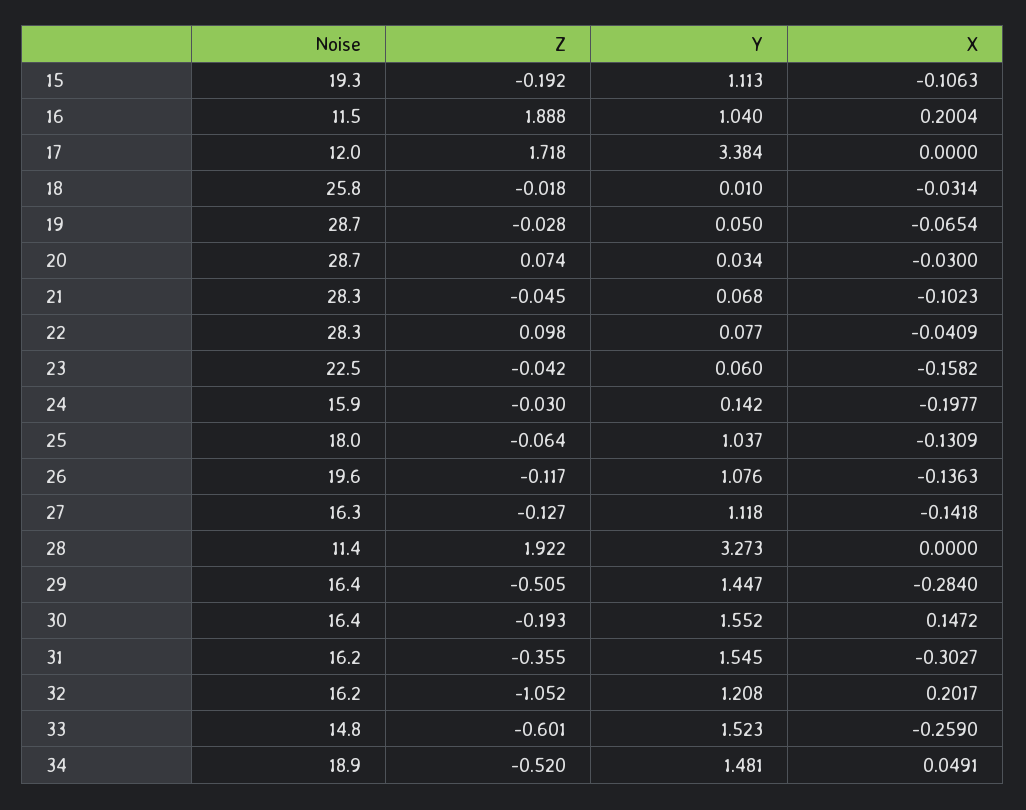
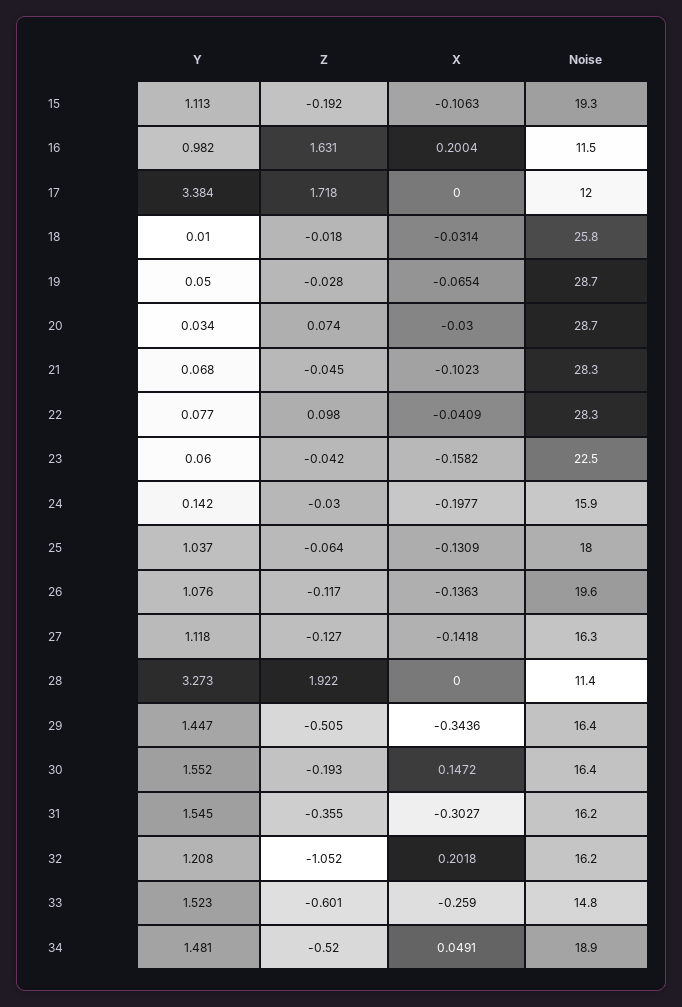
  {
    "Noise": {
      "15": 19.3,
      "16": 11.5,
      "17": 12,
      "18": 25.8,
      "19": 28.7,
      "20": 28.7,
      "21": 28.3,
      "22": 28.3,
      "23": 22.5,
      "24": 15.9,
      "25": 18,
      "26": 19.6,
      "27": 16.3,
      "28": 11.4,
      "29": 16.4,
      "30": 16.4,
      "31": 16.2,
      "32": 16.2,
      "33": 14.8,
      "34": 18.9
    },
    "Z": {
      "15": -0.192,
-     "16": 1.888,
+     "16": 1.631,
      "17": 1.718,
      "18": -0.018,
      "19": -0.028,
      "20": 0.074,
      "21": -0.045,
      "22": 0.098,
      "23": -0.042,
      "24": -0.03,
      "25": -0.064,
      "26": -0.117,
      "27": -0.127,
      "28": 1.922,
      "29": -0.505,
      "30": -0.193,
      "31": -0.355,
      "32": -1.052,
      "33": -0.601,
      "34": -0.52
    },
    "Y": {
      "15": 1.113,
-     "16": 1.04,
+     "16": 0.982,
      "17": 3.384,
      "18": 0.01,
      "19": 0.05,
      "20": 0.034,
      "21": 0.068,
      "22": 0.077,
      "23": 0.06,
      "24": 0.142,
      "25": 1.037,
      "26": 1.076,
      "27": 1.118,
      "28": 3.273,
      "29": 1.447,
      "30": 1.552,
      "31": 1.545,
      "32": 1.208,
      "33": 1.523,
      "34": 1.481
    },
    "X": {
      "15": -0.1063,
      "16": 0.2004,
      "17": 0,
      "18": -0.0314,
      "19": -0.0654,
      "20": -0.03,
      "21": -0.1023,
      "22": -0.0409,
      "23": -0.1582,
      "24": -0.1977,
      "25": -0.1309,
      "26": -0.1363,
      "27": -0.1418,
      "28": 0,
-     "29": -0.284,
+     "29": -0.3436,
      "30": 0.1472,
      "31": -0.3027,
-     "32": 0.2017,
+     "32": 0.2018,
      "33": -0.259,
      "34": 0.0491
    }
  }

